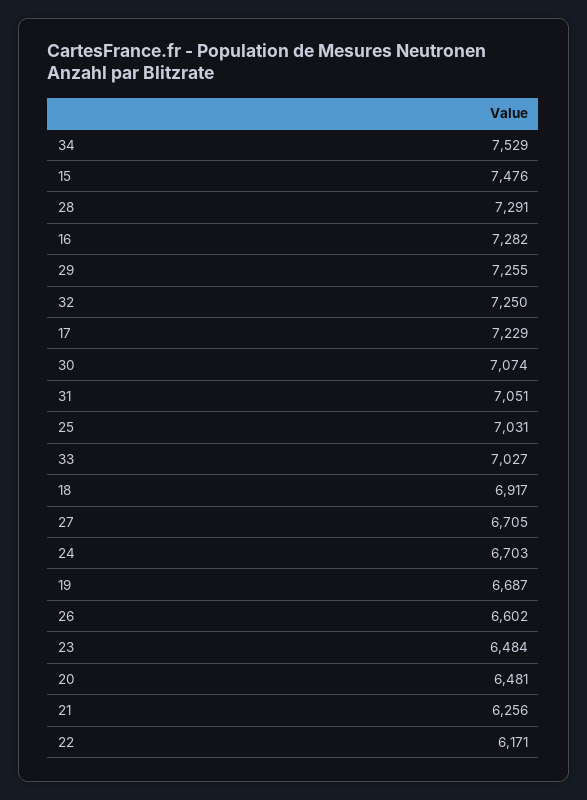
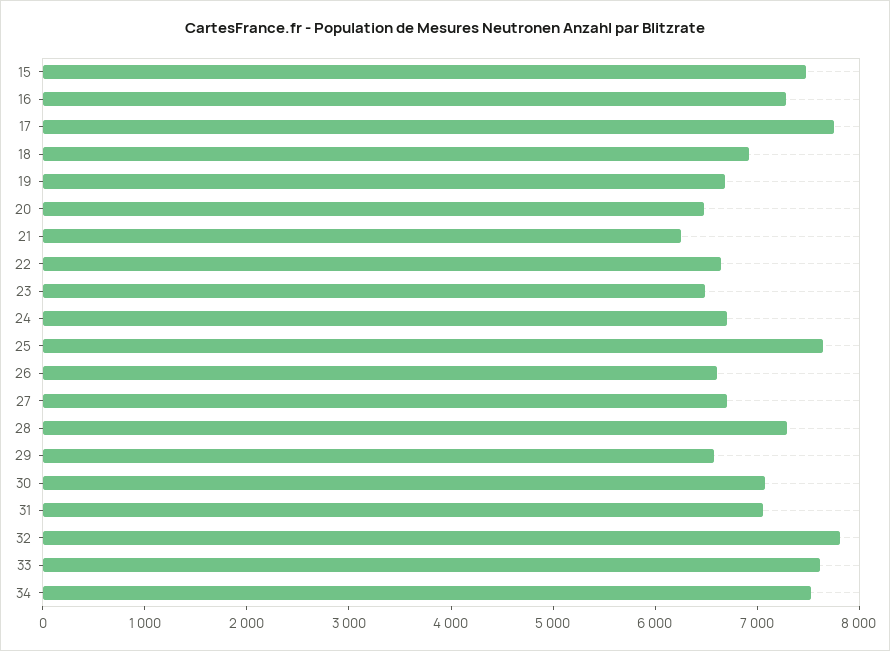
  {
    "34": 7529,
    "15": 7476,
    "28": 7291,
    "16": 7282,
-   "29": 7255,
+   "29": 6600,
-   "32": 7250,
+   "32": 7800,
-   "17": 7229,
+   "17": 7800,
    "30": 7074,
    "31": 7051,
-   "25": 7031,
+   "25": 7600,
-   "33": 7027,
+   "33": 7600,
    "18": 6917,
    "27": 6705,
    "24": 6703,
    "19": 6687,
    "26": 6602,
    "23": 6484,
    "20": 6481,
    "21": 6256,
-   "22": 6171
+   "22": 6600
  }

